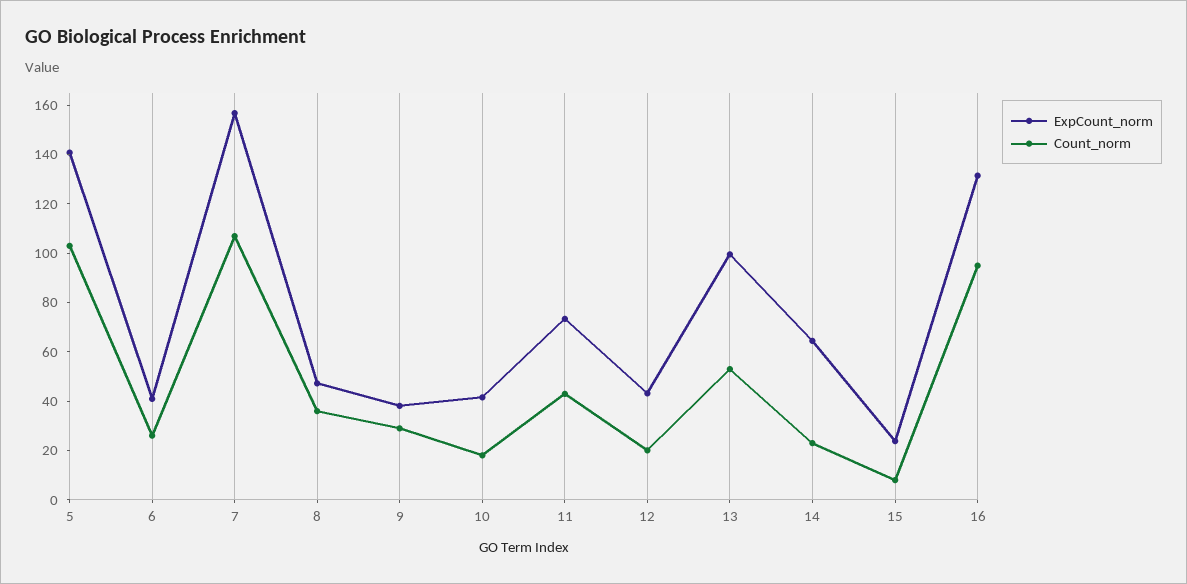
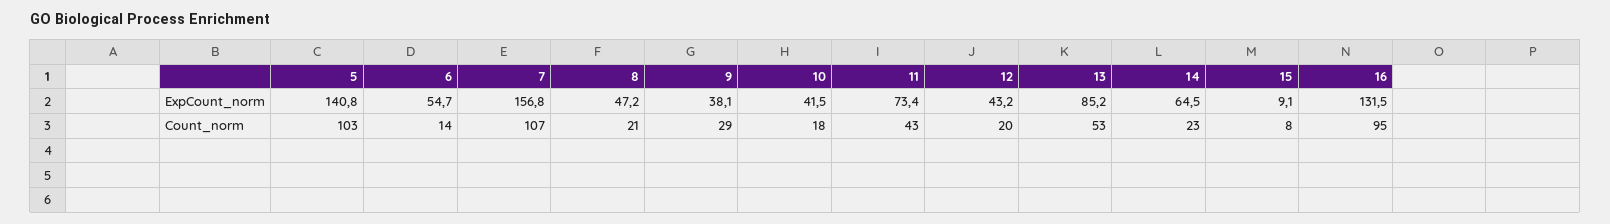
  {
    "ExpCount_norm": {
      "5": 140.8,
-     "6": 40,
+     "6": 54.7,
      "7": 156.8,
      "8": 47.2,
      "9": 38.1,
      "10": 41.5,
      "11": 73.4,
      "12": 43.2,
-     "13": 100,
+     "13": 85.2,
      "14": 64.5,
-     "15": 25,
+     "15": 9.1,
      "16": 131.5
    },
    "Count_norm": {
      "5": 103,
-     "6": 25,
+     "6": 14,
      "7": 107,
-     "8": 35,
+     "8": 21,
      "9": 29,
      "10": 18,
      "11": 43,
      "12": 20,
      "13": 53,
      "14": 23,
      "15": 8,
      "16": 95
    }
  }

